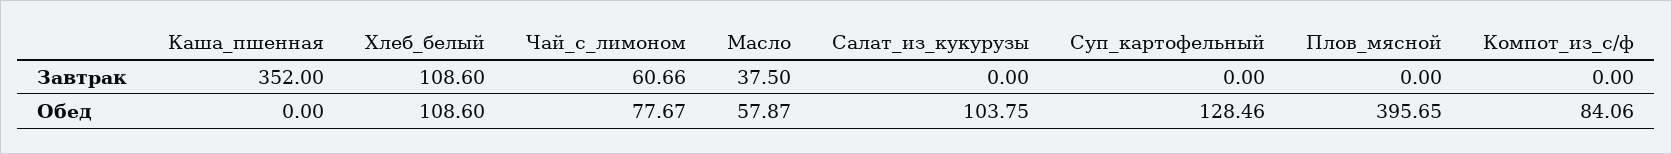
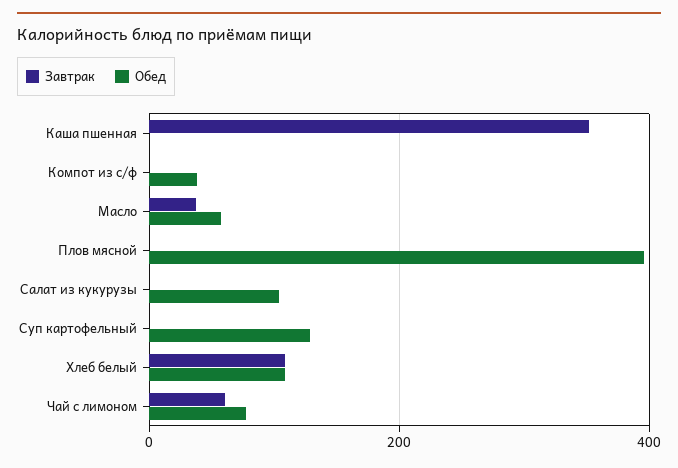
  {
    "Завтрак": {
      "Каша_пшенная": 352,
      "Хлеб_белый": 108.6,
      "Чай_с_лимоном": 60.66,
      "Масло": 37.5,
      "Салат_из_кукурузы": 0,
      "Суп_картофельный": 0,
      "Плов_мясной": 0,
      "Компот_из_с/ф": 0
    },
    "Обед": {
      "Каша_пшенная": 0,
      "Хлеб_белый": 108.6,
      "Чай_с_лимоном": 77.67,
      "Масло": 57.87,
      "Салат_из_кукурузы": 103.75,
      "Суп_картофельный": 128.46,
      "Плов_мясной": 395.65,
-     "Компот_из_с/ф": 84.06
+     "Компот_из_с/ф": 40
    }
  }

